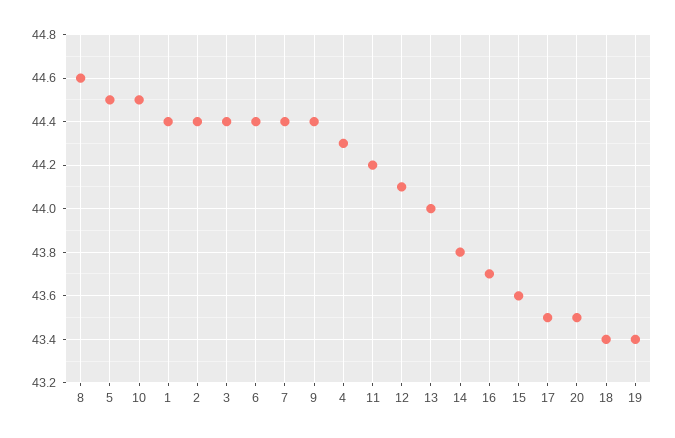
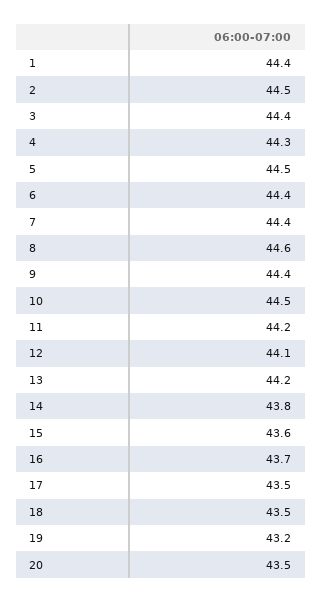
  {
    "8": 44.6,
    "5": 44.5,
    "10": 44.5,
    "1": 44.4,
-   "2": 44.4,
+   "2": 44.5,
    "3": 44.4,
    "6": 44.4,
    "7": 44.4,
    "9": 44.4,
    "4": 44.3,
    "11": 44.2,
    "12": 44.1,
-   "13": 44,
+   "13": 44.2,
    "14": 43.8,
    "16": 43.7,
    "15": 43.6,
    "17": 43.5,
    "20": 43.5,
-   "18": 43.4,
+   "18": 43.5,
-   "19": 43.4
+   "19": 43.2
  }

